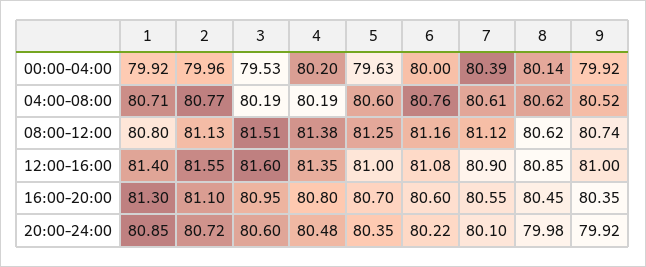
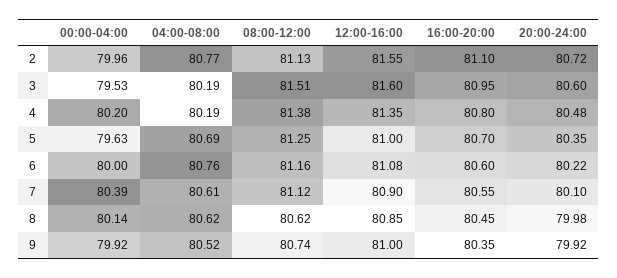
  {
-   "1": {
-     "00:00-04:00": 79.92,
-     "04:00-08:00": 80.71,
-     "08:00-12:00": 80.8,
-     "12:00-16:00": 81.4,
-     "16:00-20:00": 81.3,
-     "20:00-24:00": 80.85
-   },
    "2": {
      "00:00-04:00": 79.96,
      "04:00-08:00": 80.77,
      "08:00-12:00": 81.13,
      "12:00-16:00": 81.55,
      "16:00-20:00": 81.1,
      "20:00-24:00": 80.72
    },
    "3": {
      "00:00-04:00": 79.53,
      "04:00-08:00": 80.19,
      "08:00-12:00": 81.51,
      "12:00-16:00": 81.6,
      "16:00-20:00": 80.95,
      "20:00-24:00": 80.6
    },
    "4": {
      "00:00-04:00": 80.2,
      "04:00-08:00": 80.19,
      "08:00-12:00": 81.38,
      "12:00-16:00": 81.35,
      "16:00-20:00": 80.8,
      "20:00-24:00": 80.48
    },
    "5": {
      "00:00-04:00": 79.63,
-     "04:00-08:00": 80.6,
+     "04:00-08:00": 80.69,
      "08:00-12:00": 81.25,
      "12:00-16:00": 81,
      "16:00-20:00": 80.7,
      "20:00-24:00": 80.35
    },
    "6": {
      "00:00-04:00": 80,
      "04:00-08:00": 80.76,
      "08:00-12:00": 81.16,
      "12:00-16:00": 81.08,
      "16:00-20:00": 80.6,
      "20:00-24:00": 80.22
    },
    "7": {
      "00:00-04:00": 80.39,
      "04:00-08:00": 80.61,
      "08:00-12:00": 81.12,
      "12:00-16:00": 80.9,
      "16:00-20:00": 80.55,
      "20:00-24:00": 80.1
    },
    "8": {
      "00:00-04:00": 80.14,
      "04:00-08:00": 80.62,
      "08:00-12:00": 80.62,
      "12:00-16:00": 80.85,
      "16:00-20:00": 80.45,
      "20:00-24:00": 79.98
    },
    "9": {
      "00:00-04:00": 79.92,
      "04:00-08:00": 80.52,
      "08:00-12:00": 80.74,
      "12:00-16:00": 81,
      "16:00-20:00": 80.35,
      "20:00-24:00": 79.92
    }
  }

